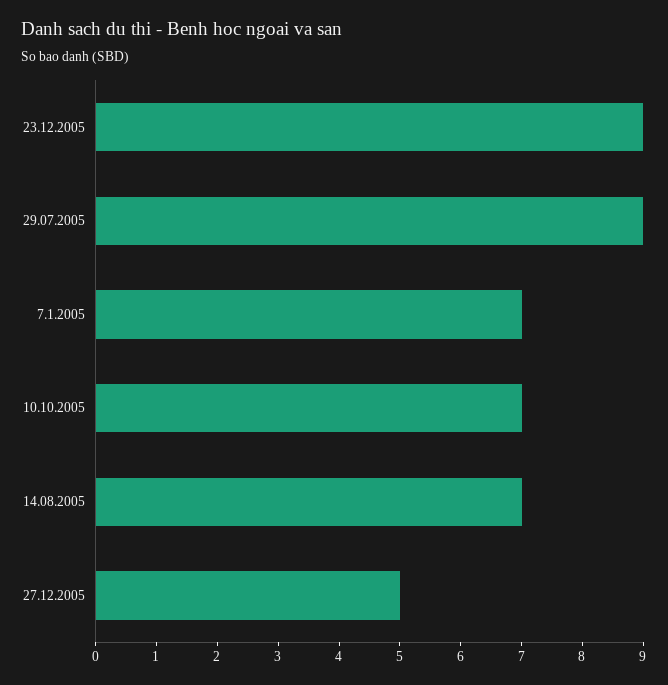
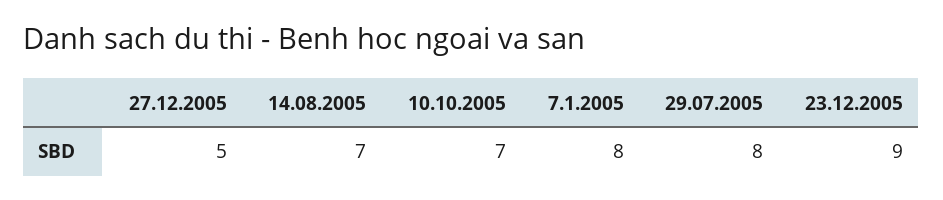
  {
    "23.12.2005": 9,
-   "29.07.2005": 9,
+   "29.07.2005": 8,
-   "7.1.2005": 7,
+   "7.1.2005": 8,
    "10.10.2005": 7,
    "14.08.2005": 7,
    "27.12.2005": 5
  }

